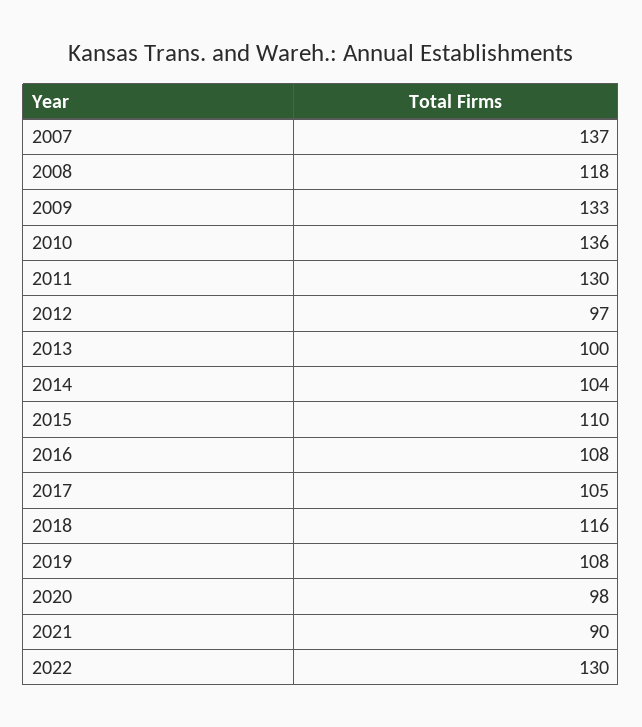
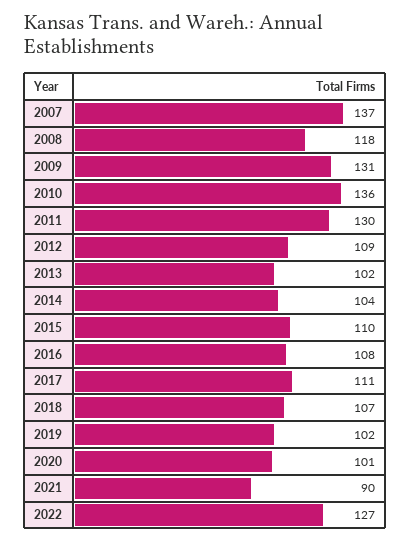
  {
    "2007": 137,
    "2008": 118,
-   "2009": 133,
+   "2009": 131,
    "2010": 136,
    "2011": 130,
-   "2012": 97,
+   "2012": 109,
-   "2013": 100,
+   "2013": 102,
    "2014": 104,
    "2015": 110,
    "2016": 108,
-   "2017": 105,
+   "2017": 111,
-   "2018": 116,
+   "2018": 107,
-   "2019": 108,
+   "2019": 102,
-   "2020": 98,
+   "2020": 101,
    "2021": 90,
-   "2022": 130
+   "2022": 127
  }

